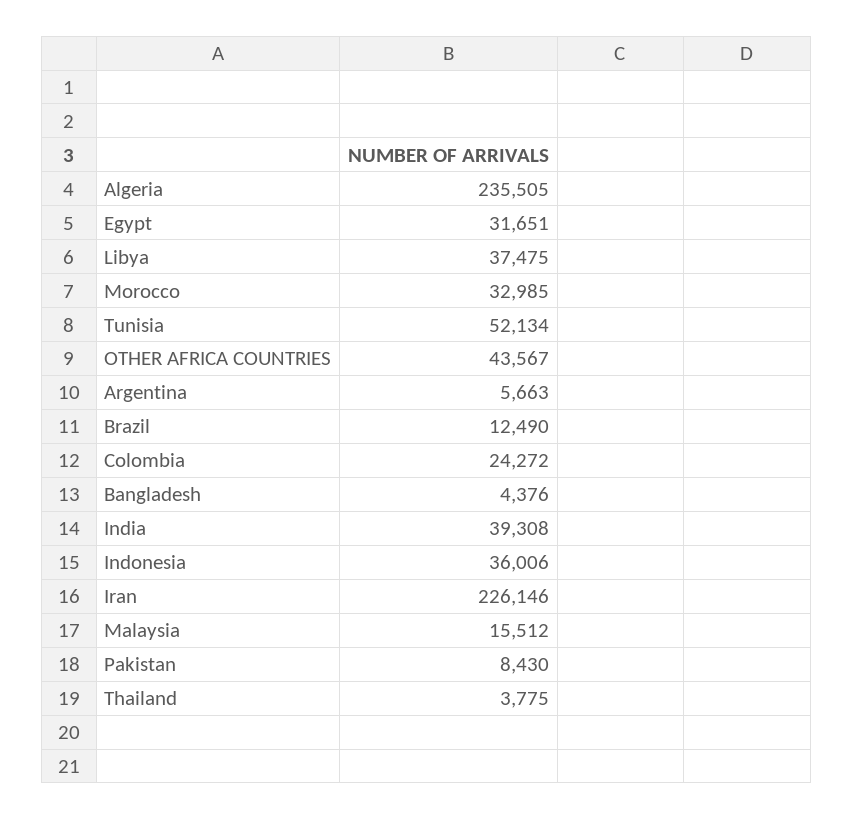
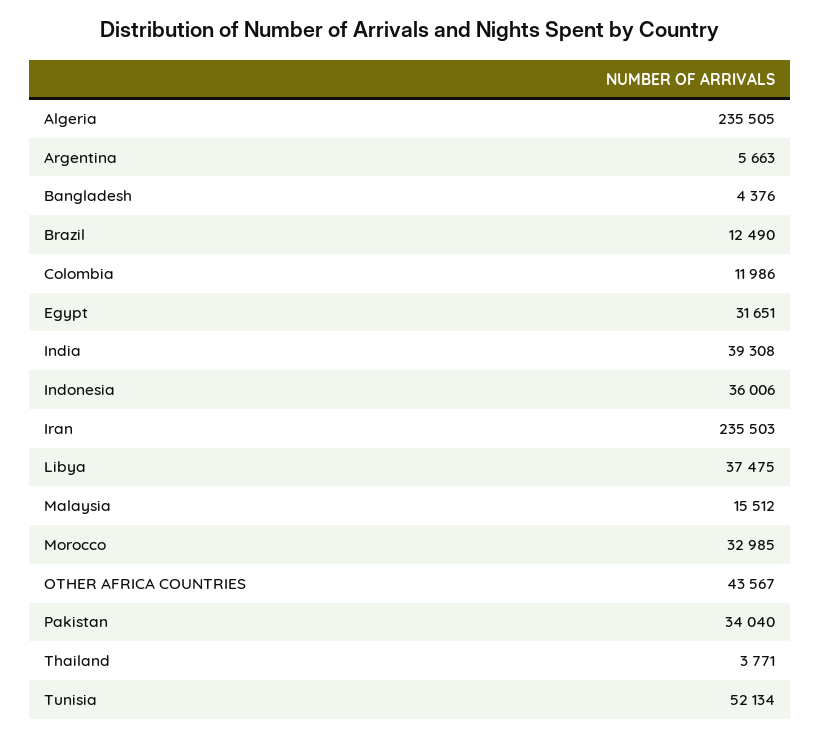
  {
    "Algeria": 235505,
    "Egypt": 31651,
    "Libya": 37475,
    "Morocco": 32985,
    "Tunisia": 52134,
    "OTHER AFRICA COUNTRIES": 43567,
    "Argentina": 5663,
    "Brazil": 12490,
-   "Colombia": 24272,
+   "Colombia": 11986,
    "Bangladesh": 4376,
    "India": 39308,
    "Indonesia": 36006,
-   "Iran": 226146,
+   "Iran": 235503,
    "Malaysia": 15512,
-   "Pakistan": 8430,
+   "Pakistan": 34040,
-   "Thailand": 3775
+   "Thailand": 3771
  }

